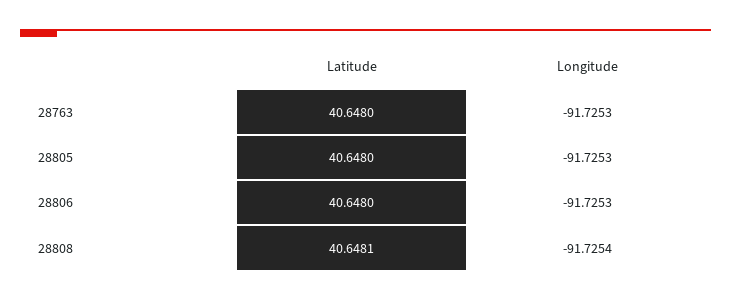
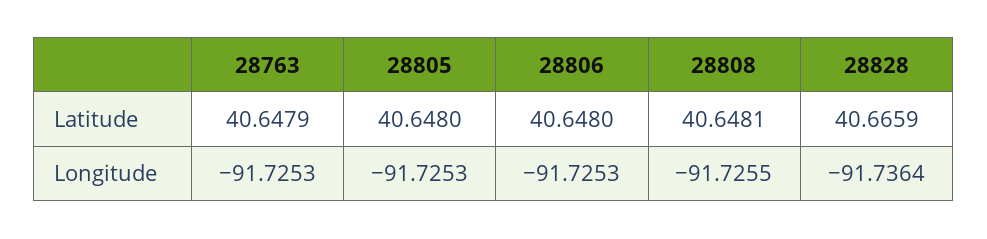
  {
    "Latitude": {
-     "28763": 40.648,
+     "28763": 40.6479,
      "28805": 40.648,
      "28806": 40.648,
-     "28808": 40.6481
+     "28808": 40.6481,
+     "28828": 40.6659
    },
    "Longitude": {
      "28763": -91.7253,
      "28805": -91.7253,
      "28806": -91.7253,
-     "28808": -91.7254
+     "28808": -91.7255,
+     "28828": -91.7364
    }
  }

